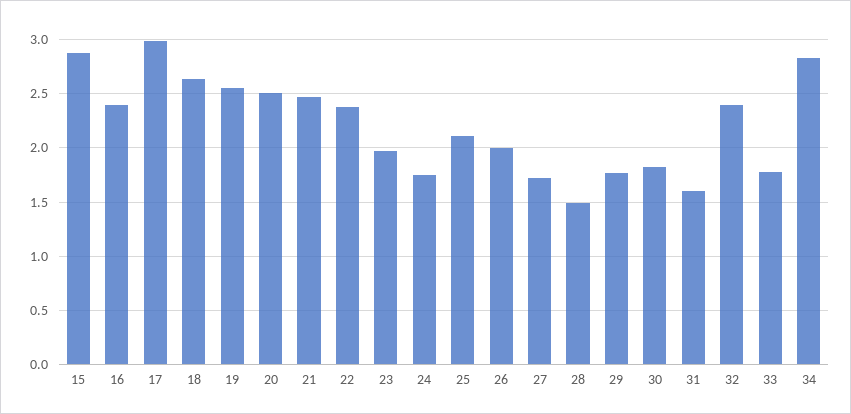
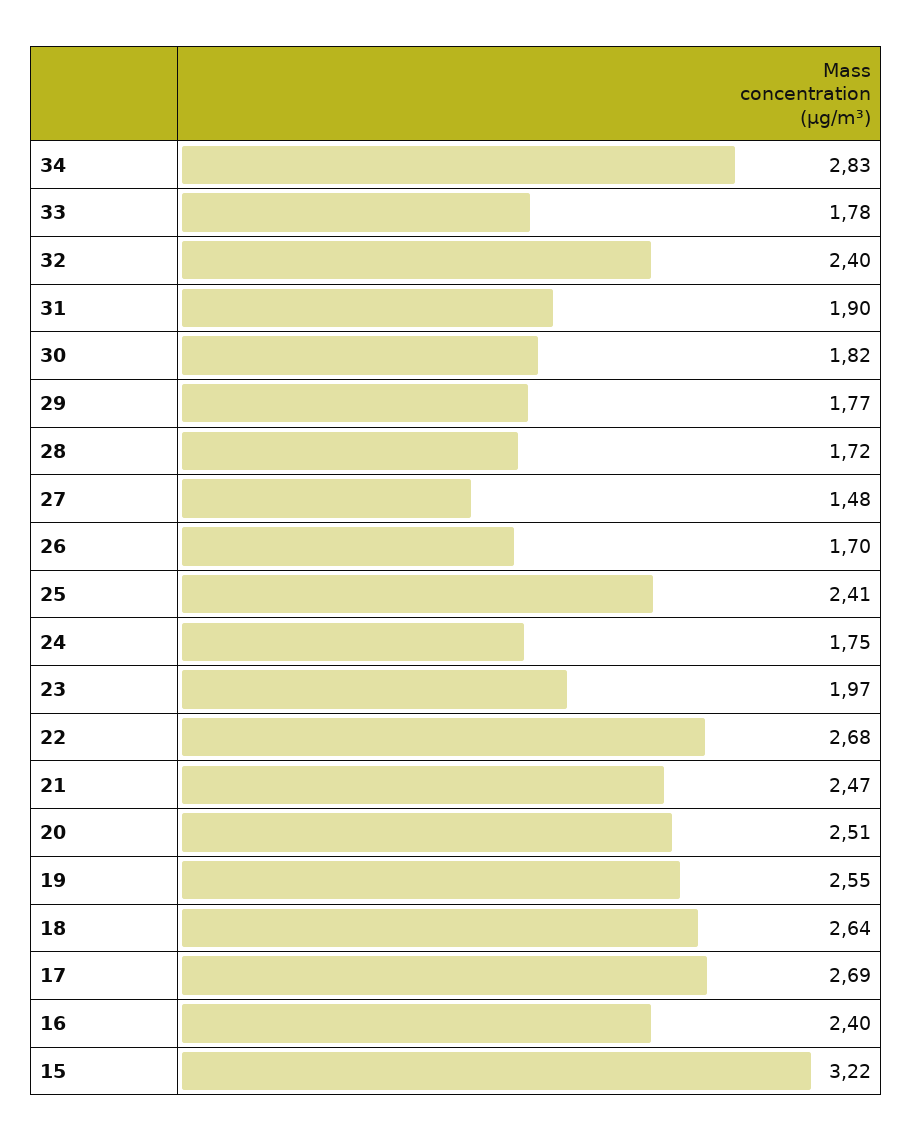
  {
-   "15": 2.9,
+   "15": 3.22,
    "16": 2.4,
-   "17": 3,
+   "17": 2.69,
    "18": 2.64,
    "19": 2.55,
    "20": 2.51,
    "21": 2.47,
-   "22": 2.4,
+   "22": 2.68,
    "23": 1.97,
    "24": 1.75,
-   "25": 2.1,
+   "25": 2.41,
-   "26": 2,
+   "26": 1.7,
-   "27": 1.7,
+   "27": 1.48,
-   "28": 1.5,
+   "28": 1.72,
    "29": 1.77,
    "30": 1.82,
-   "31": 1.6,
+   "31": 1.9,
    "32": 2.4,
    "33": 1.78,
    "34": 2.83
  }

